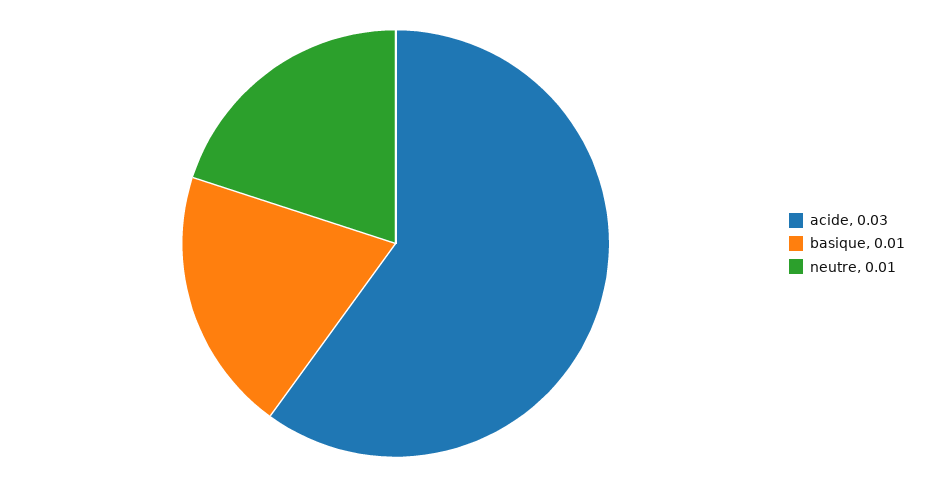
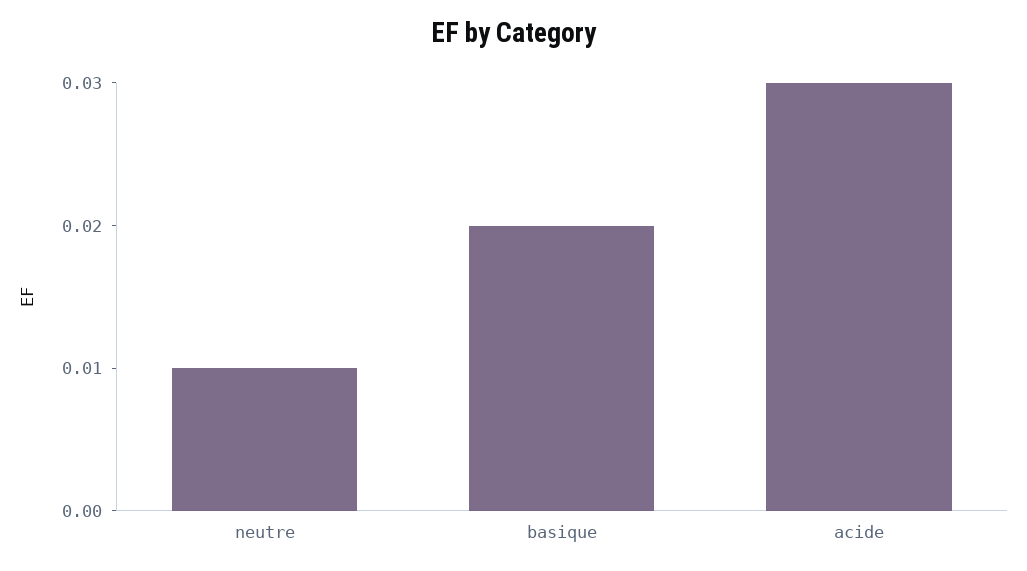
  {
    "acide": 0.03,
-   "basique": 0.01,
+   "basique": 0.02,
    "neutre": 0.01
  }

